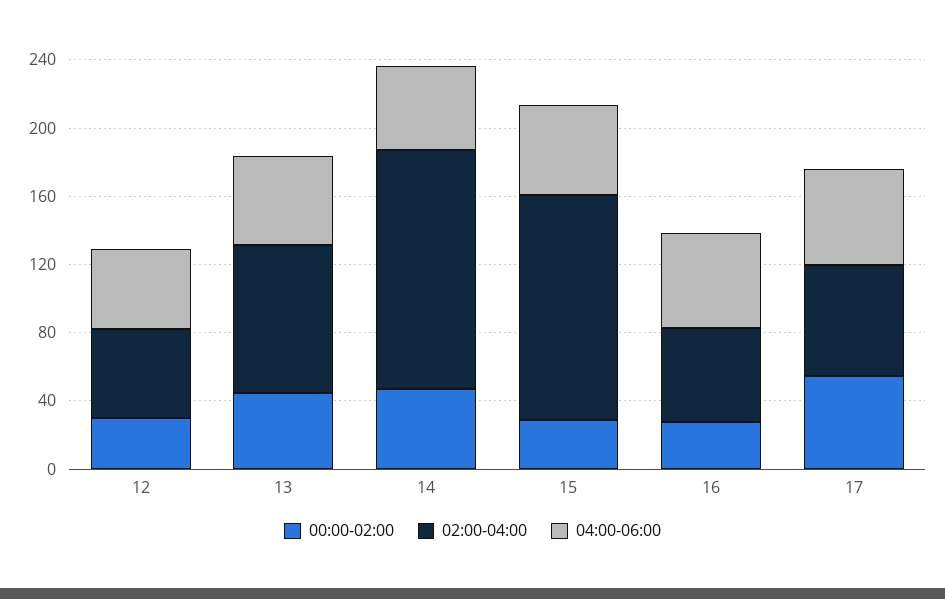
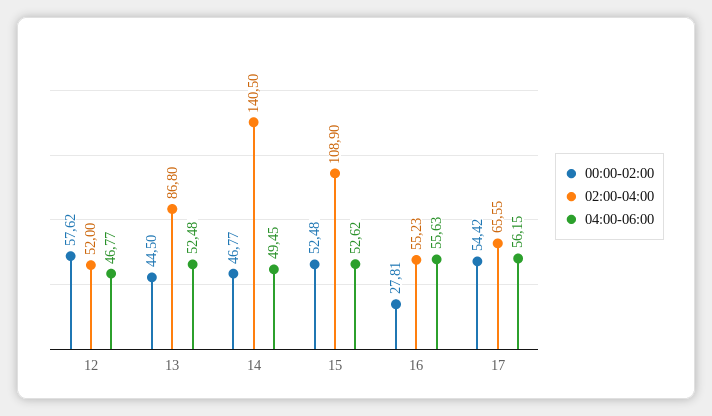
  {
    "00:00-02:00": {
-     "12": 30,
+     "12": 57.62,
      "13": 44.5,
      "14": 46.77,
-     "15": 30,
+     "15": 52.48,
      "16": 27.81,
      "17": 54.42
    },
    "02:00-04:00": {
      "12": 52,
      "13": 86.8,
      "14": 140.5,
-     "15": 130,
+     "15": 108.9,
      "16": 55.23,
      "17": 65.55
    },
    "04:00-06:00": {
      "12": 46.77,
      "13": 52.48,
      "14": 49.45,
      "15": 52.62,
      "16": 55.63,
      "17": 56.15
    }
  }

